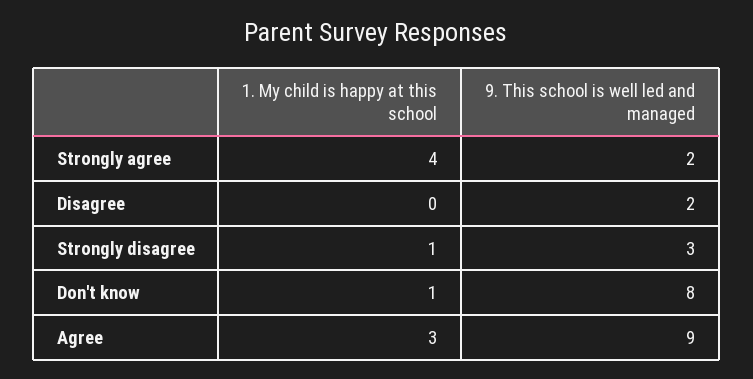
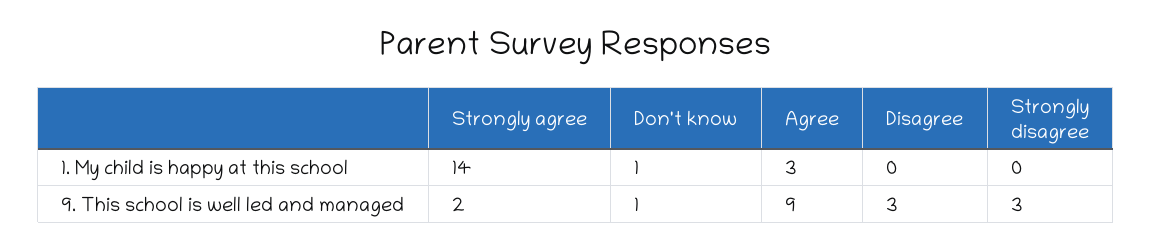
  {
    "1. My child is happy at this school": {
-     "Strongly agree": 4,
+     "Strongly agree": 14,
      "Disagree": 0,
-     "Strongly disagree": 1,
+     "Strongly disagree": 0,
      "Don't know": 1,
      "Agree": 3
    },
    "9. This school is well led and managed": {
      "Strongly agree": 2,
-     "Disagree": 2,
+     "Disagree": 3,
      "Strongly disagree": 3,
-     "Don't know": 8,
+     "Don't know": 1,
      "Agree": 9
    }
  }

